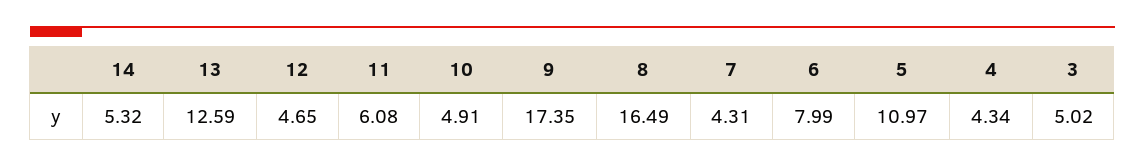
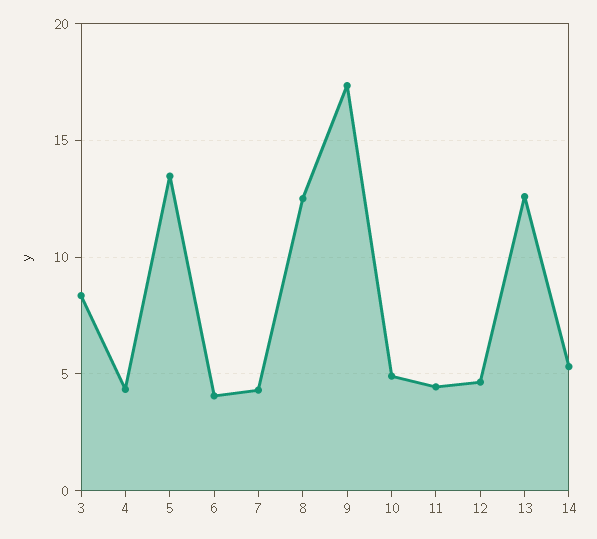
  {
    "14": 5.32,
    "13": 12.59,
    "12": 4.65,
-   "11": 6.08,
+   "11": 4.5,
    "10": 4.91,
    "9": 17.35,
-   "8": 16.49,
+   "8": 12.5,
    "7": 4.31,
-   "6": 7.99,
+   "6": 4,
-   "5": 10.97,
+   "5": 13.5,
    "4": 4.34,
-   "3": 5.02
+   "3": 8.5
  }

